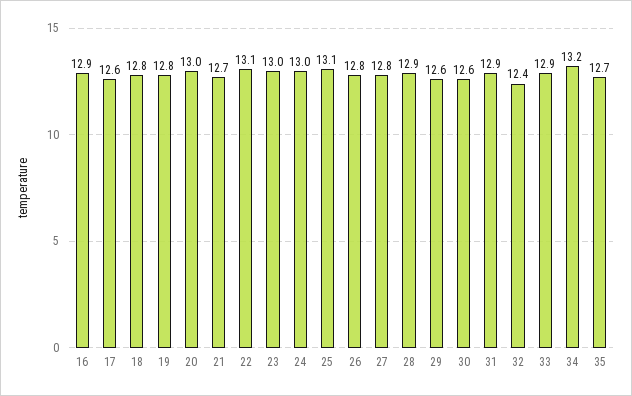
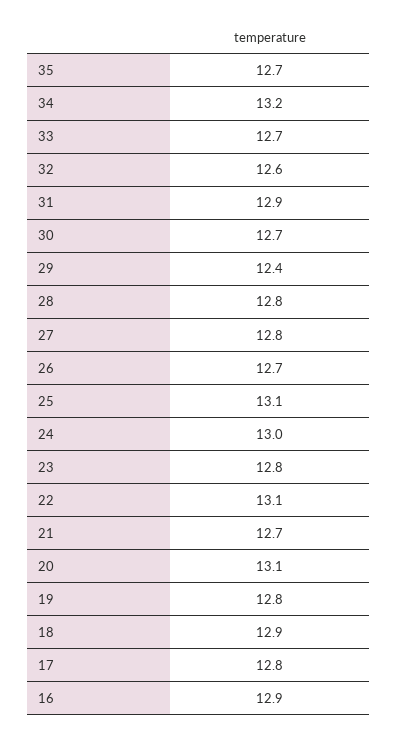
  {
    "16": 12.9,
-   "17": 12.6,
+   "17": 12.8,
-   "18": 12.8,
+   "18": 12.9,
    "19": 12.8,
-   "20": 13,
+   "20": 13.1,
    "21": 12.7,
    "22": 13.1,
-   "23": 13,
+   "23": 12.8,
    "24": 13,
    "25": 13.1,
-   "26": 12.8,
+   "26": 12.7,
    "27": 12.8,
-   "28": 12.9,
+   "28": 12.8,
-   "29": 12.6,
+   "29": 12.4,
-   "30": 12.6,
+   "30": 12.7,
    "31": 12.9,
-   "32": 12.4,
+   "32": 12.6,
-   "33": 12.9,
+   "33": 12.7,
    "34": 13.2,
    "35": 12.7
  }

